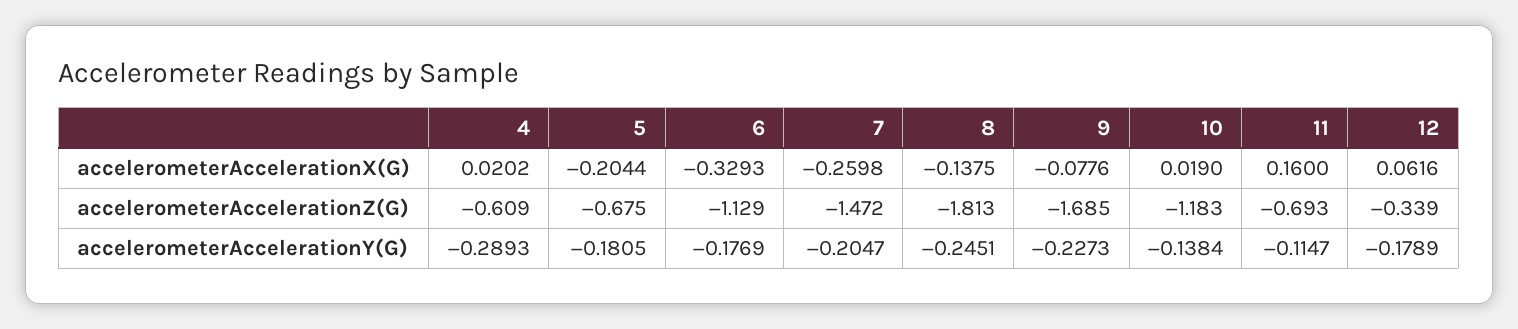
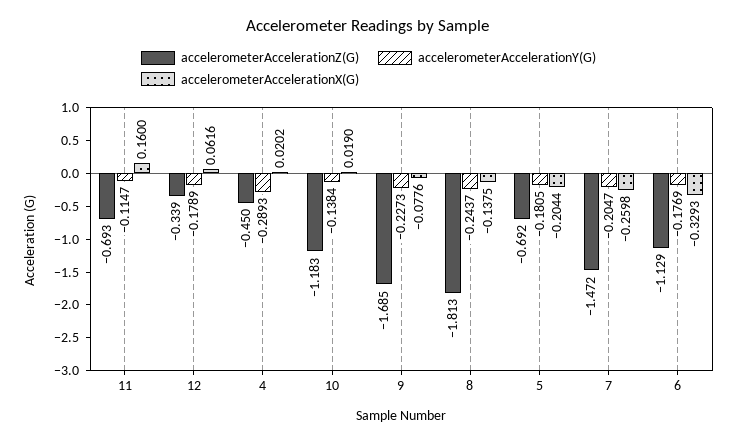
  {
    "accelerometerAccelerationX(G)": {
      "4": 0.0202,
      "5": -0.2044,
      "6": -0.3293,
      "7": -0.2598,
      "8": -0.1375,
      "9": -0.0776,
      "10": 0.019,
      "11": 0.16,
      "12": 0.0616
    },
    "accelerometerAccelerationZ(G)": {
-     "4": -0.609,
+     "4": -0.45,
-     "5": -0.675,
+     "5": -0.692,
      "6": -1.129,
      "7": -1.472,
      "8": -1.813,
      "9": -1.685,
      "10": -1.183,
      "11": -0.693,
      "12": -0.339
    },
    "accelerometerAccelerationY(G)": {
      "4": -0.2893,
      "5": -0.1805,
      "6": -0.1769,
      "7": -0.2047,
-     "8": -0.2451,
+     "8": -0.2437,
      "9": -0.2273,
      "10": -0.1384,
      "11": -0.1147,
      "12": -0.1789
    }
  }

